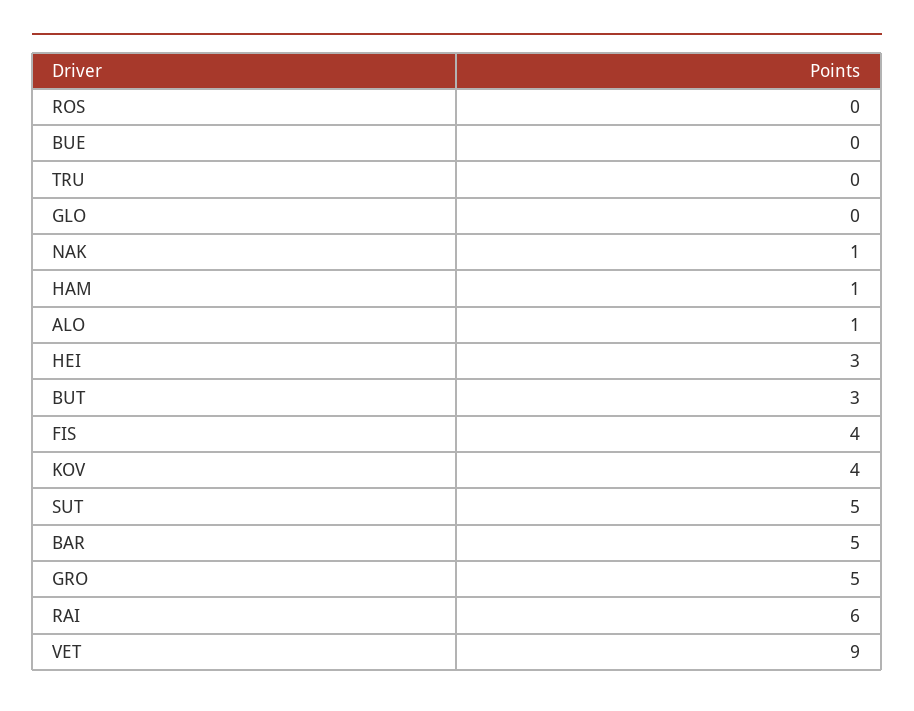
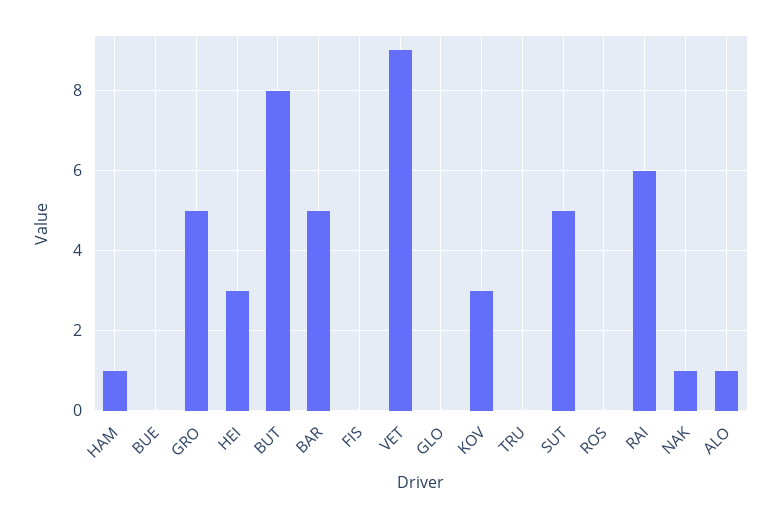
  {
    "ROS": 0,
    "BUE": 0,
    "TRU": 0,
    "GLO": 0,
    "NAK": 1,
    "HAM": 1,
    "ALO": 1,
    "HEI": 3,
-   "BUT": 3,
+   "BUT": 8,
-   "FIS": 4,
+   "FIS": 0,
-   "KOV": 4,
+   "KOV": 3,
    "SUT": 5,
    "BAR": 5,
    "GRO": 5,
    "RAI": 6,
    "VET": 9
  }

